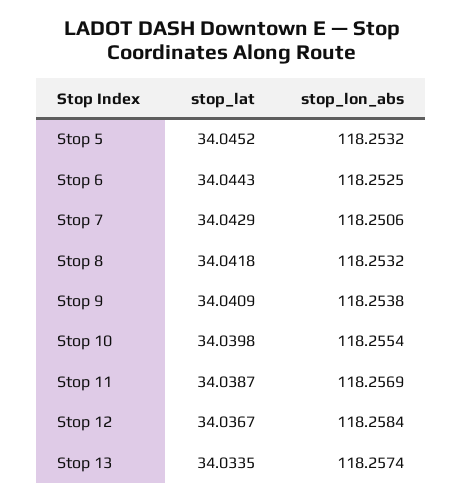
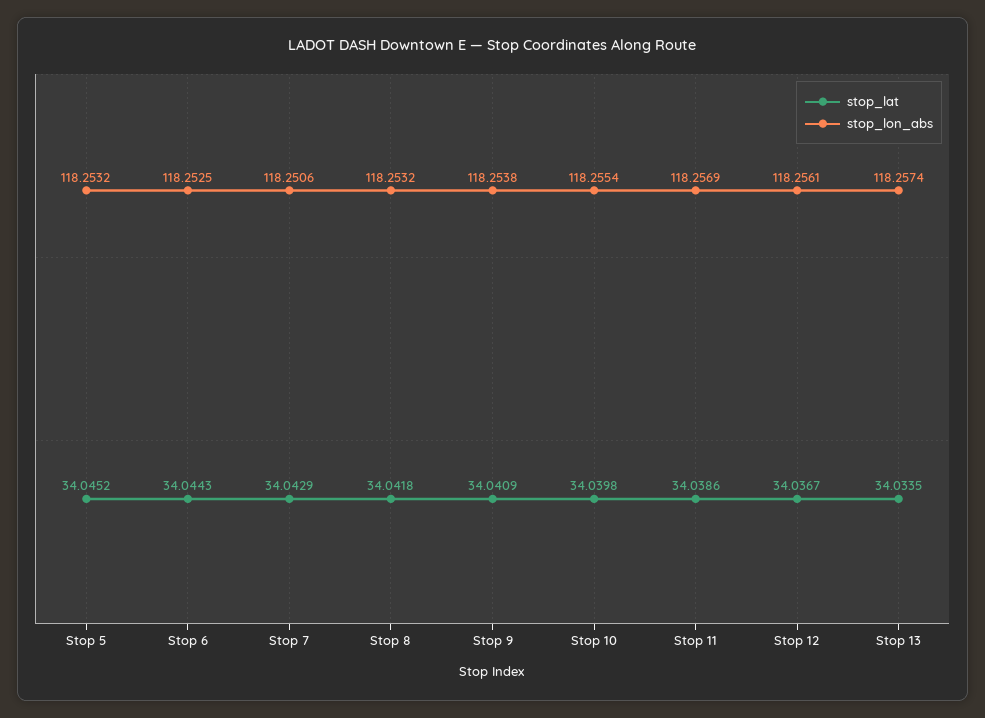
  {
    "stop_lat": {
      "Stop 5": 34.0452,
      "Stop 6": 34.0443,
      "Stop 7": 34.0429,
      "Stop 8": 34.0418,
      "Stop 9": 34.0409,
      "Stop 10": 34.0398,
-     "Stop 11": 34.0387,
+     "Stop 11": 34.0386,
      "Stop 12": 34.0367,
      "Stop 13": 34.0335
    },
    "stop_lon_abs": {
      "Stop 5": 118.2532,
      "Stop 6": 118.2525,
      "Stop 7": 118.2506,
      "Stop 8": 118.2532,
      "Stop 9": 118.2538,
      "Stop 10": 118.2554,
      "Stop 11": 118.2569,
-     "Stop 12": 118.2584,
+     "Stop 12": 118.2561,
      "Stop 13": 118.2574
    }
  }

